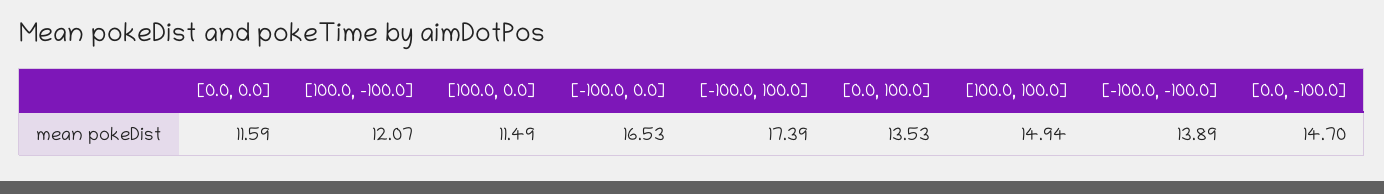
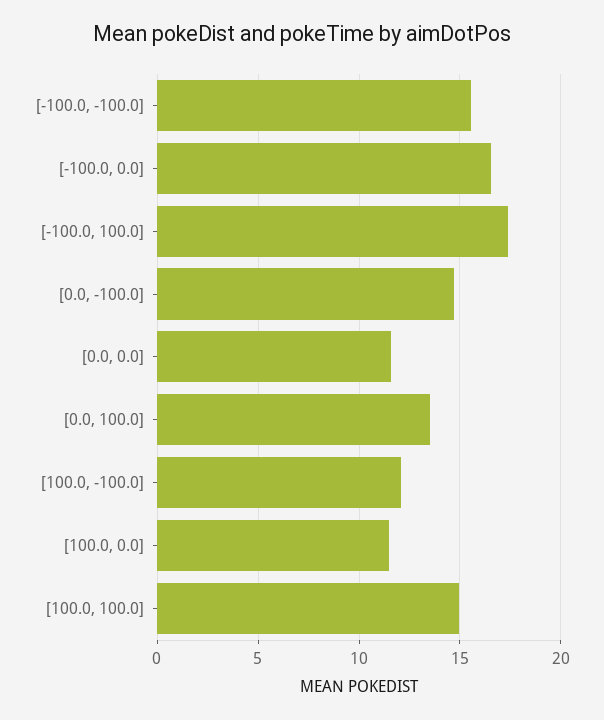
  {
    "[0.0, 0.0]": 11.59,
    "[100.0, -100.0]": 12.07,
    "[100.0, 0.0]": 11.49,
    "[-100.0, 0.0]": 16.53,
    "[-100.0, 100.0]": 17.39,
    "[0.0, 100.0]": 13.53,
    "[100.0, 100.0]": 14.94,
-   "[-100.0, -100.0]": 13.89,
+   "[-100.0, -100.0]": 15.5,
    "[0.0, -100.0]": 14.7
  }

